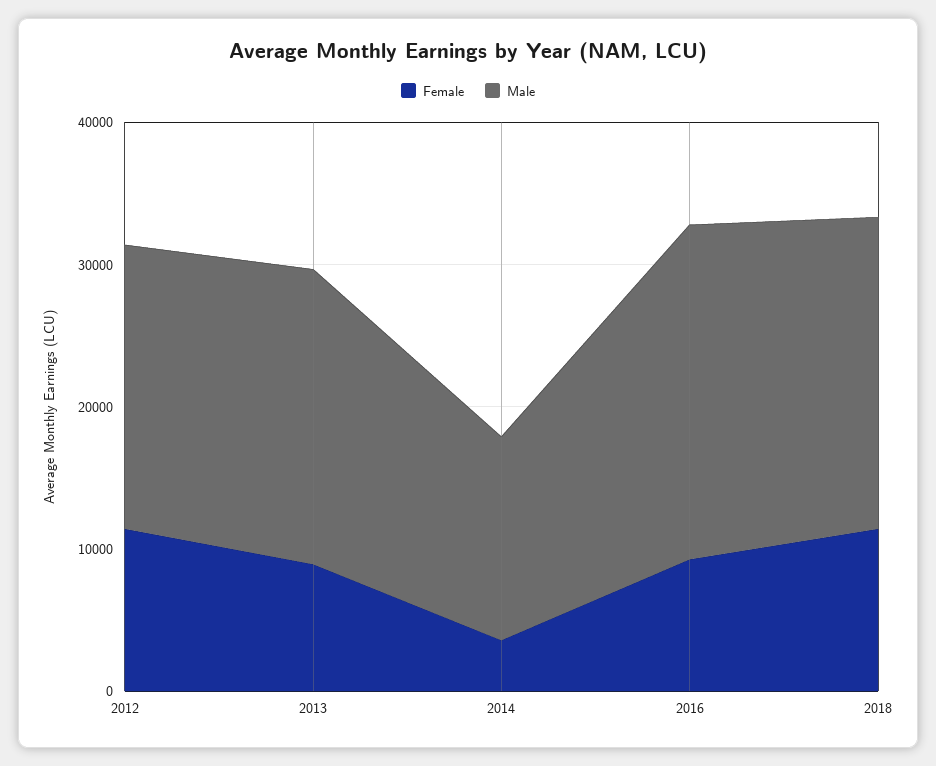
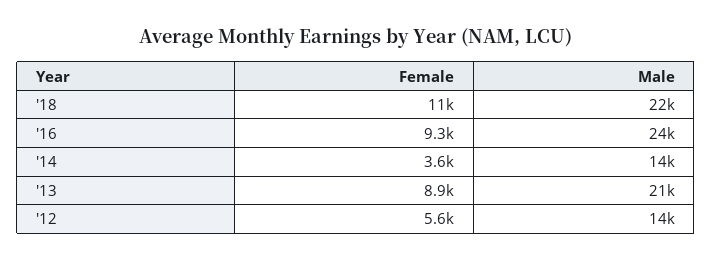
  {
    "Female": {
-     "2012": 12000,
+     "2012": 5600,
      "2013": 8900,
      "2014": 3600,
      "2016": 9300,
      "2018": 11000
    },
    "Male": {
-     "2012": 20000,
+     "2012": 14000,
      "2013": 21000,
      "2014": 14000,
      "2016": 24000,
      "2018": 22000
    }
  }

